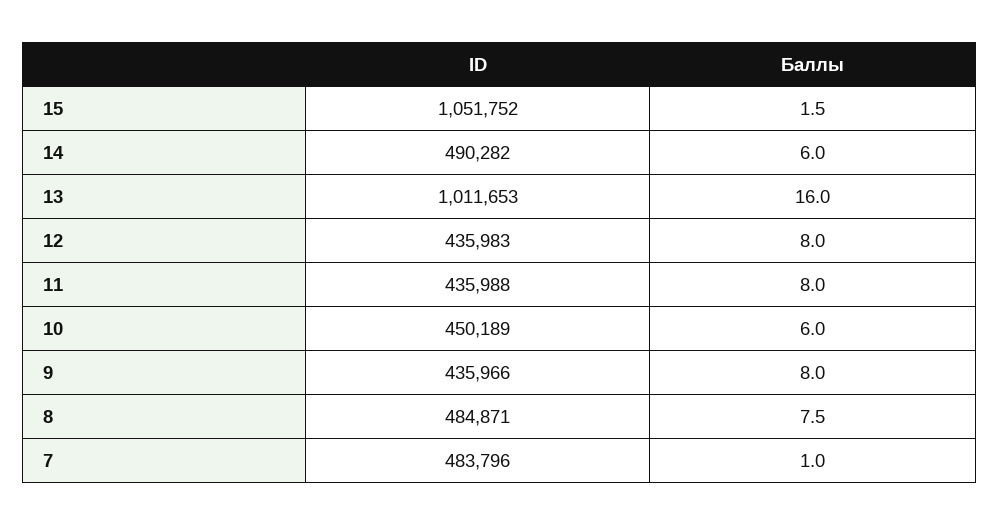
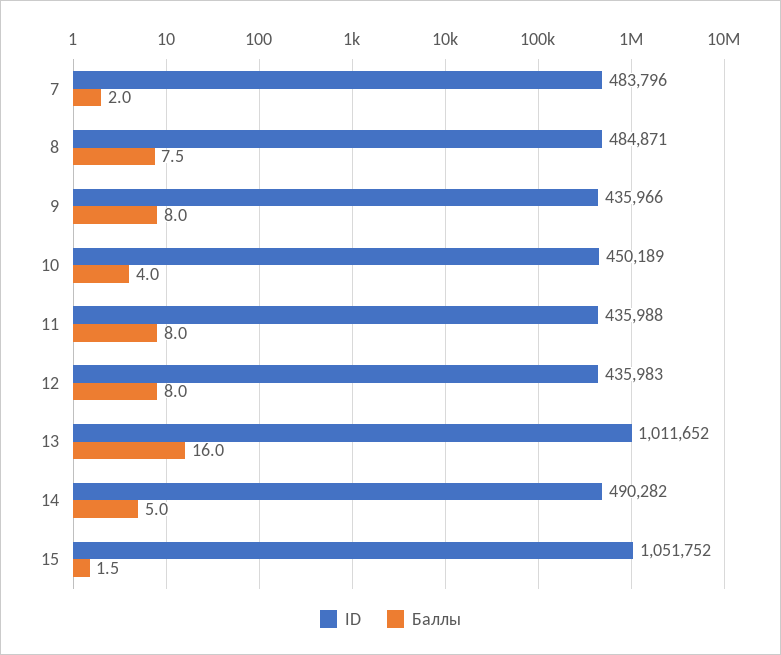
  {
    "ID": {
      "15": 1051752,
      "14": 490282,
-     "13": 1011653,
+     "13": 1011652,
      "12": 435983,
      "11": 435988,
      "10": 450189,
      "9": 435966,
      "8": 484871,
      "7": 483796
    },
    "Баллы": {
      "15": 1.5,
-     "14": 6,
+     "14": 5,
      "13": 16,
      "12": 8,
      "11": 8,
-     "10": 6,
+     "10": 4,
      "9": 8,
      "8": 7.5,
-     "7": 1
+     "7": 2
    }
  }

